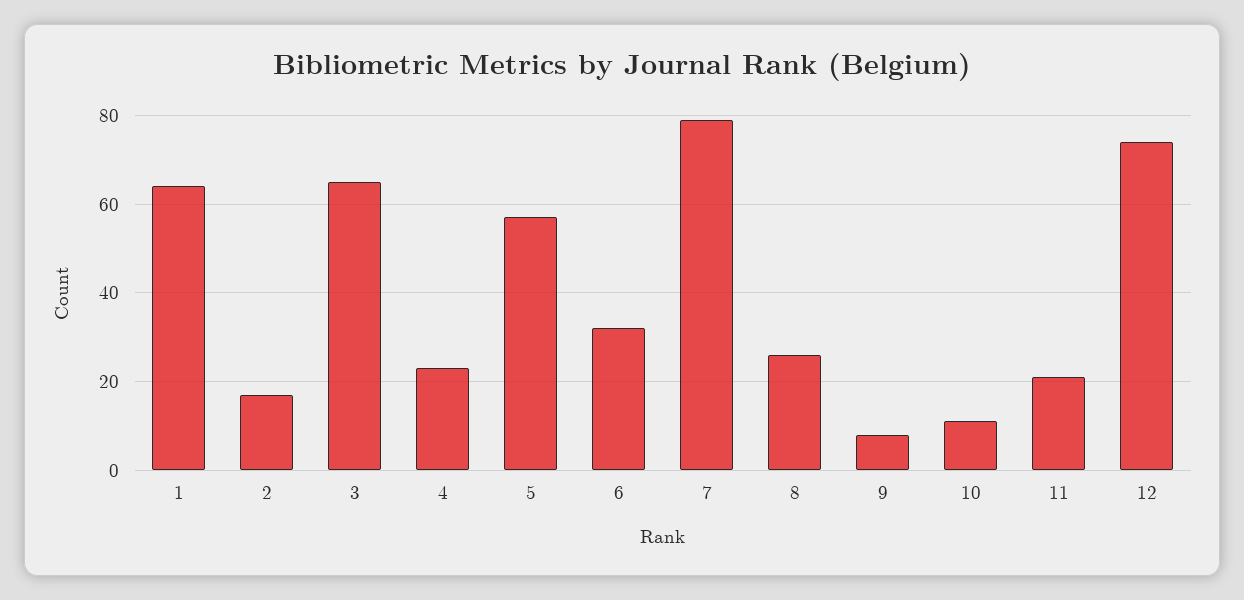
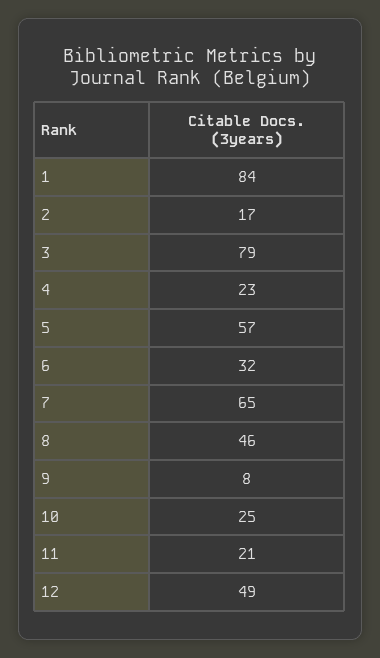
  {
-   "1": 65,
+   "1": 84,
    "2": 17,
-   "3": 65,
+   "3": 79,
    "4": 23,
    "5": 57,
    "6": 32,
-   "7": 80,
+   "7": 65,
-   "8": 25,
+   "8": 46,
    "9": 8,
-   "10": 10,
+   "10": 25,
    "11": 21,
-   "12": 75
+   "12": 49
  }

